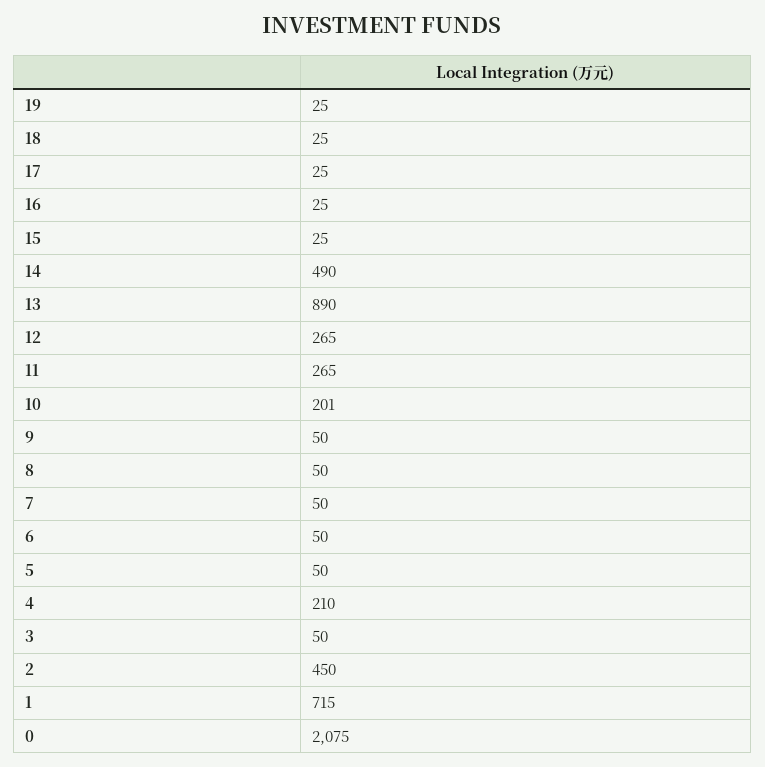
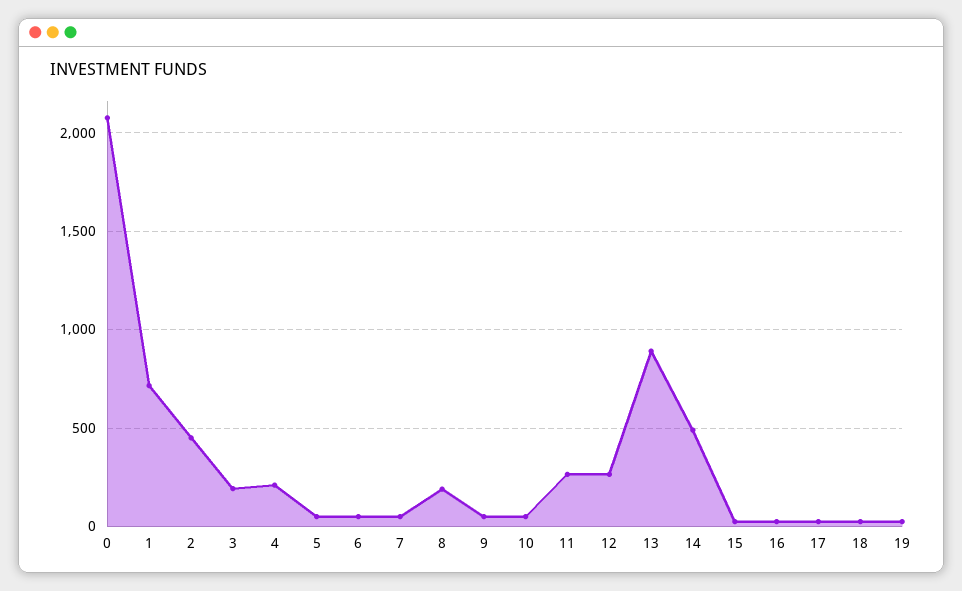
  {
    "19": 25,
    "18": 25,
    "17": 25,
    "16": 25,
    "15": 25,
    "14": 490,
    "13": 890,
    "12": 265,
    "11": 265,
-   "10": 201,
+   "10": 50,
    "9": 50,
-   "8": 50,
+   "8": 200,
    "7": 50,
    "6": 50,
    "5": 50,
    "4": 210,
-   "3": 50,
+   "3": 200,
    "2": 450,
    "1": 715,
    "0": 2075
  }

